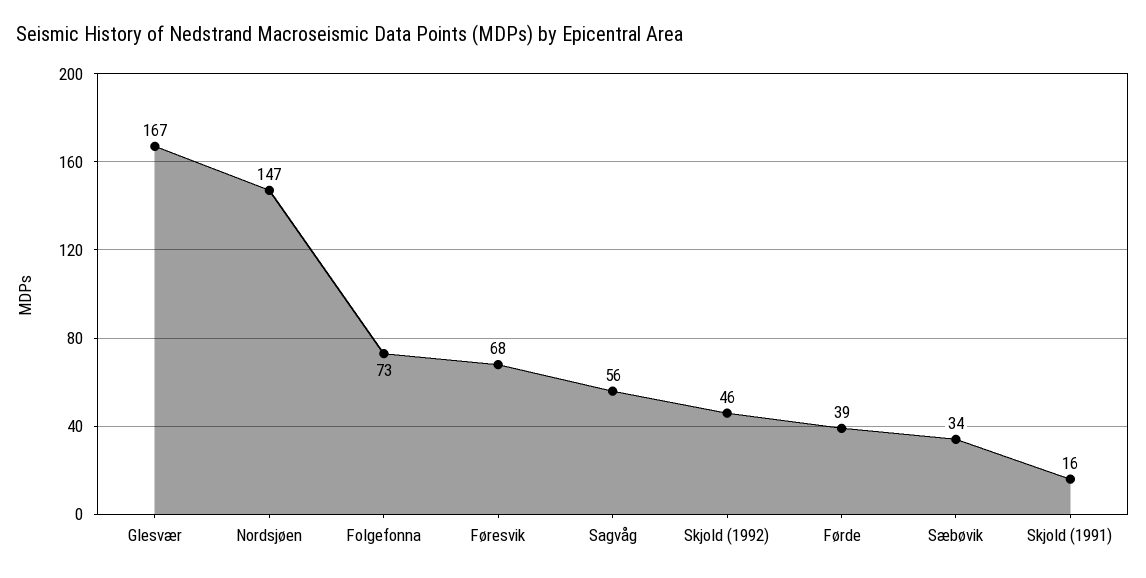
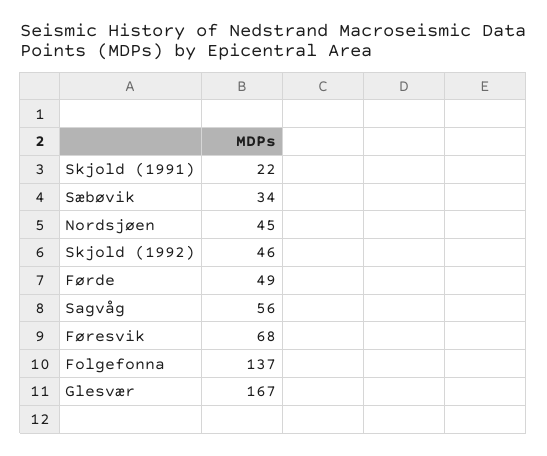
  {
    "Glesvær": 167,
-   "Nordsjøen": 147,
+   "Nordsjøen": 45,
-   "Folgefonna": 73,
+   "Folgefonna": 137,
    "Føresvik": 68,
    "Sagvåg": 56,
    "Skjold (1992)": 46,
-   "Førde": 39,
+   "Førde": 49,
    "Sæbøvik": 34,
-   "Skjold (1991)": 16
+   "Skjold (1991)": 22
  }

